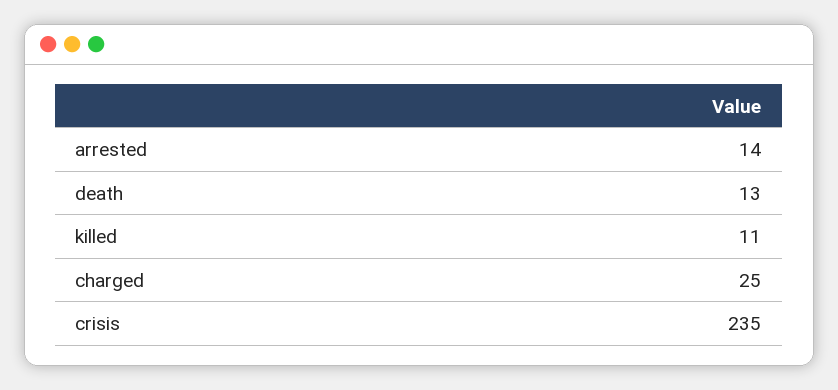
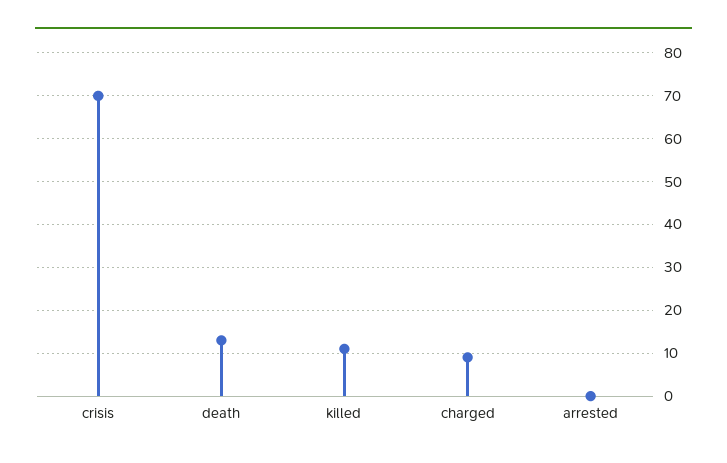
  {
-   "arrested": 14,
+   "arrested": 0,
    "death": 13,
    "killed": 11,
-   "charged": 25,
+   "charged": 10,
-   "crisis": 235
+   "crisis": 70
  }

